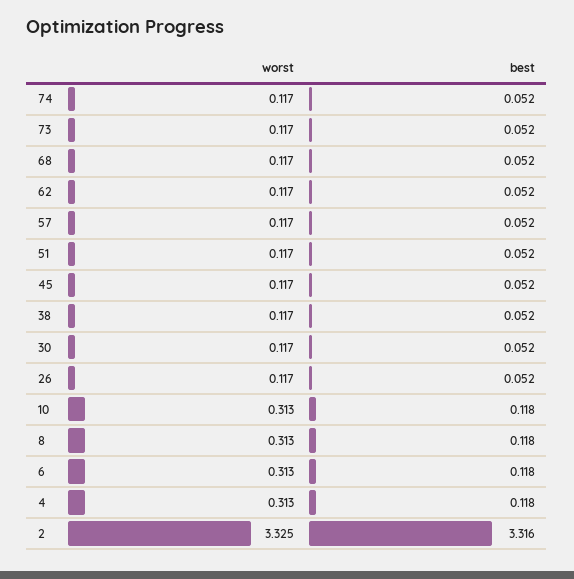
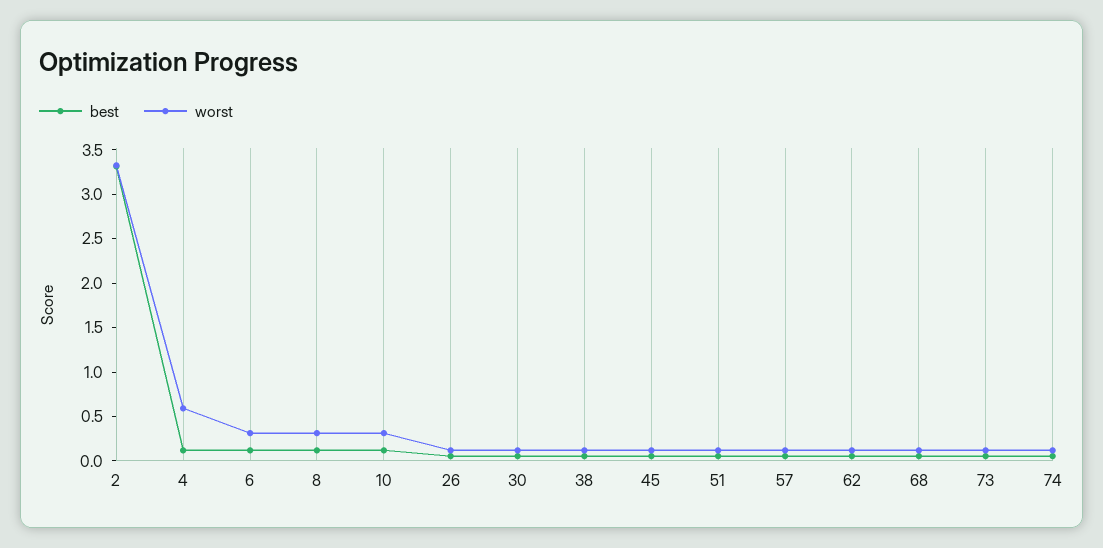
  {
    "worst": {
      "74": 0.117,
      "73": 0.117,
      "68": 0.117,
      "62": 0.117,
      "57": 0.117,
      "51": 0.117,
      "45": 0.117,
      "38": 0.117,
      "30": 0.117,
      "26": 0.117,
      "10": 0.313,
      "8": 0.313,
      "6": 0.313,
-     "4": 0.313,
+     "4": 0.6,
      "2": 3.325
    },
    "best": {
      "74": 0.052,
      "73": 0.052,
      "68": 0.052,
      "62": 0.052,
      "57": 0.052,
      "51": 0.052,
      "45": 0.052,
      "38": 0.052,
      "30": 0.052,
      "26": 0.052,
      "10": 0.118,
      "8": 0.118,
      "6": 0.118,
      "4": 0.118,
      "2": 3.316
    }
  }

